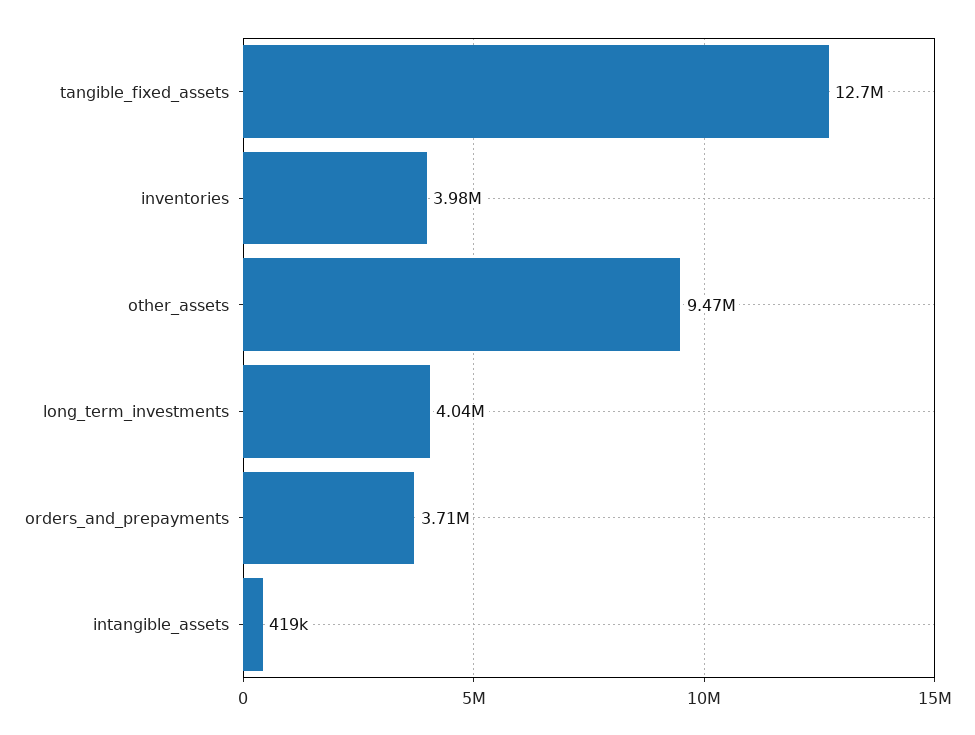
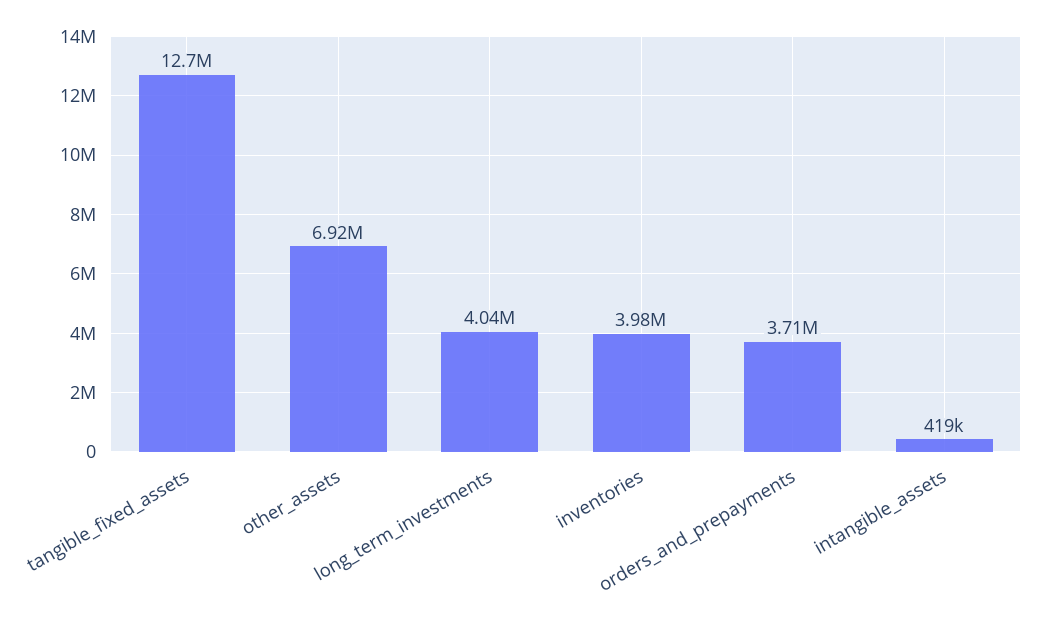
  {
    "tangible_fixed_assets": 12700000,
    "inventories": 3980000,
-   "other_assets": 9470000,
+   "other_assets": 6920000,
    "long_term_investments": 4040000,
    "orders_and_prepayments": 3710000,
    "intangible_assets": 419000
  }

